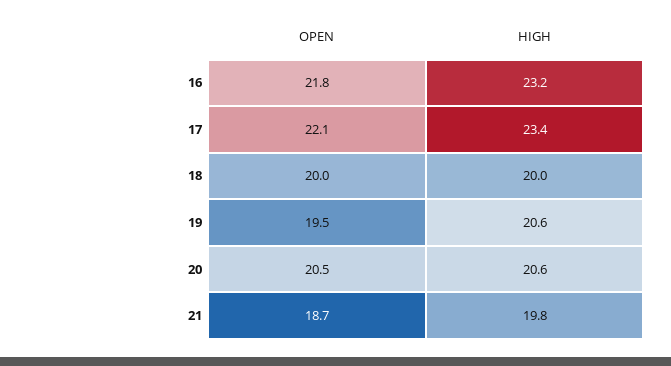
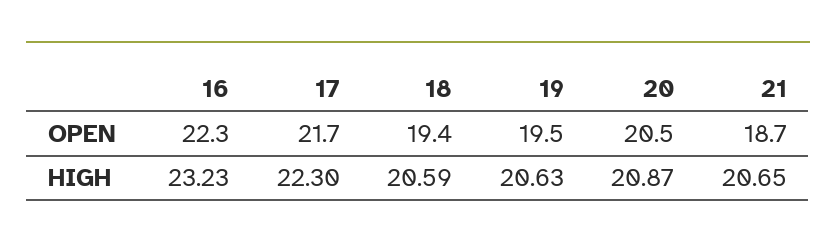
  {
    "OPEN": {
-     "16": 21.8,
+     "16": 22.3,
-     "17": 22.1,
+     "17": 21.7,
-     "18": 20,
+     "18": 19.4,
      "19": 19.5,
      "20": 20.5,
      "21": 18.7
    },
    "HIGH": {
      "16": 23.23,
-     "17": 23.4,
+     "17": 22.3,
-     "18": 20,
+     "18": 20.59,
      "19": 20.63,
-     "20": 20.6,
+     "20": 20.87,
-     "21": 19.8
+     "21": 20.65
    }
  }

